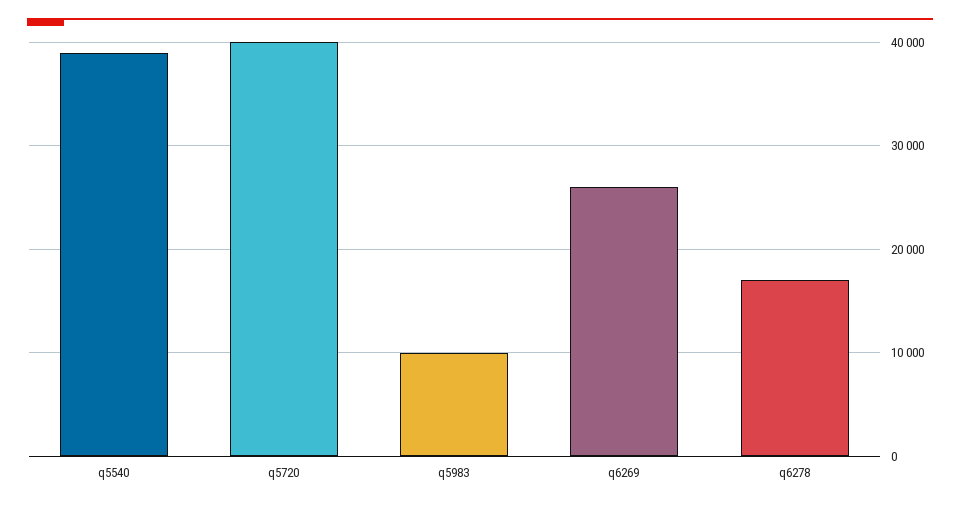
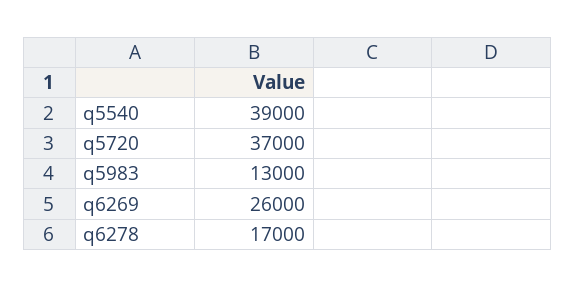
  {
    "q5540": 39000,
-   "q5720": 40000,
+   "q5720": 37000,
-   "q5983": 10000,
+   "q5983": 13000,
    "q6269": 26000,
    "q6278": 17000
  }

